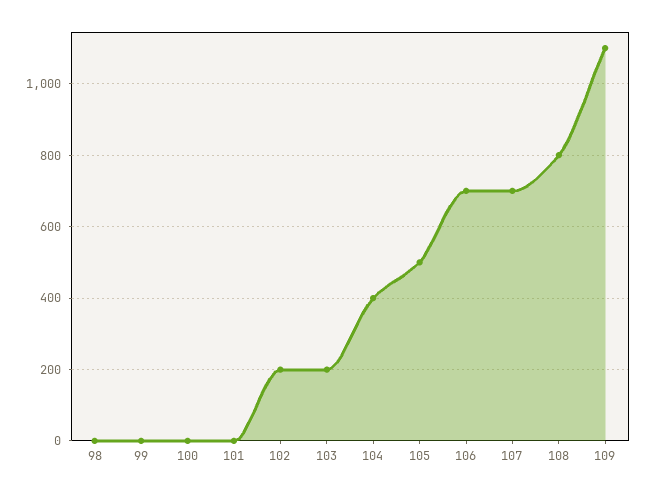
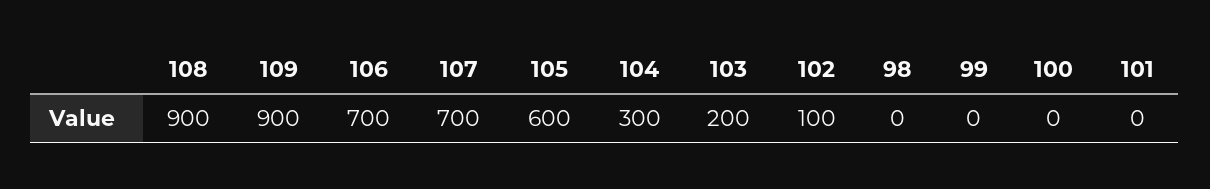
  {
    "98": 0,
    "99": 0,
    "100": 0,
    "101": 0,
-   "102": 200,
+   "102": 100,
    "103": 200,
-   "104": 400,
+   "104": 300,
-   "105": 500,
+   "105": 600,
    "106": 700,
    "107": 700,
-   "108": 800,
+   "108": 900,
-   "109": 1100
+   "109": 900
  }

